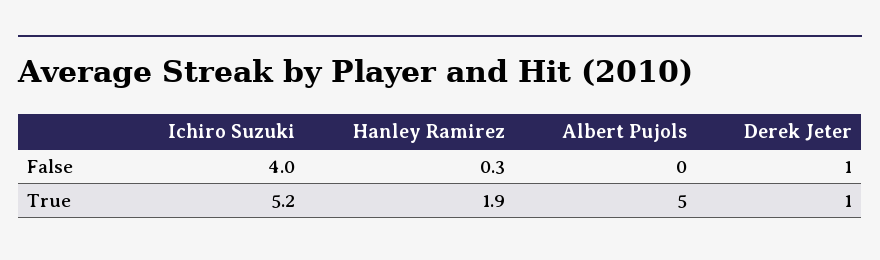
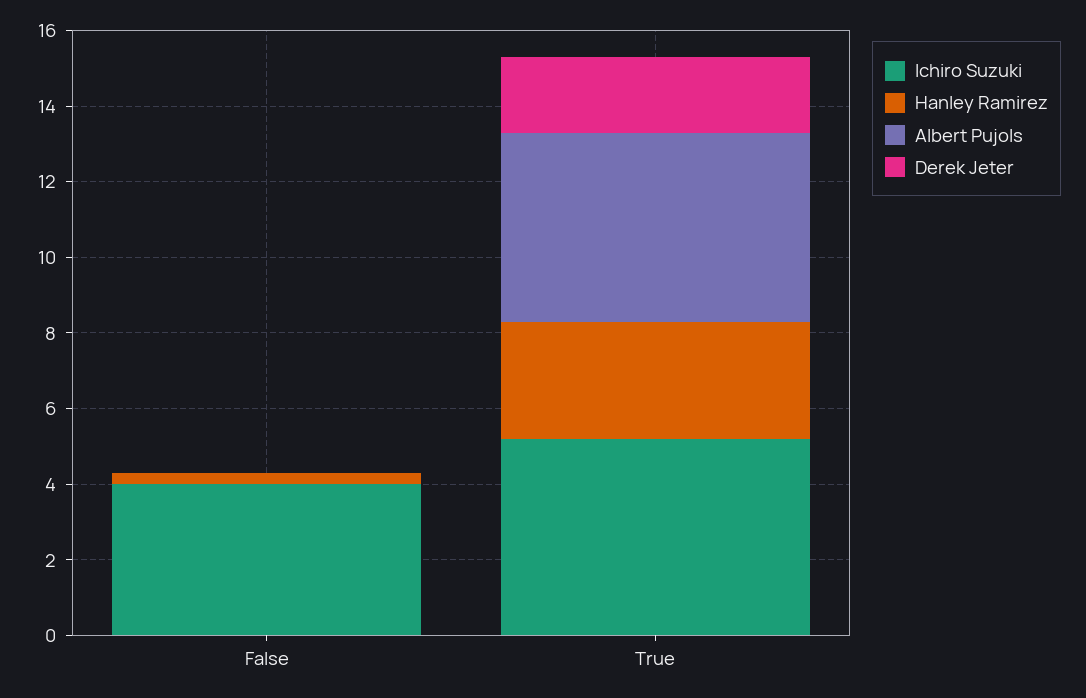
  {
    "Ichiro Suzuki": {
      "False": 4,
      "True": 5.2
    },
    "Hanley Ramirez": {
      "False": 0.3,
-     "True": 1.9
+     "True": 3
    },
    "Albert Pujols": {
      "False": 0,
      "True": 5
    },
    "Derek Jeter": {
-     "False": 1,
+     "False": 0,
-     "True": 1
+     "True": 2
    }
  }

